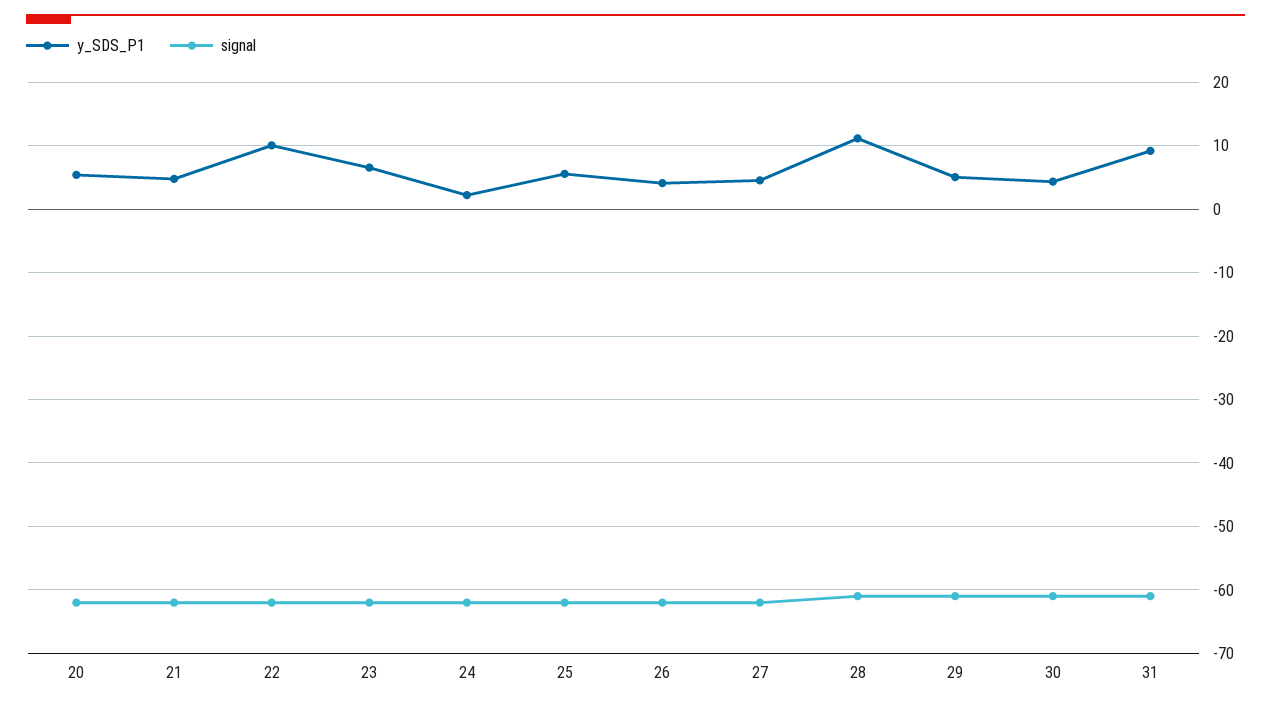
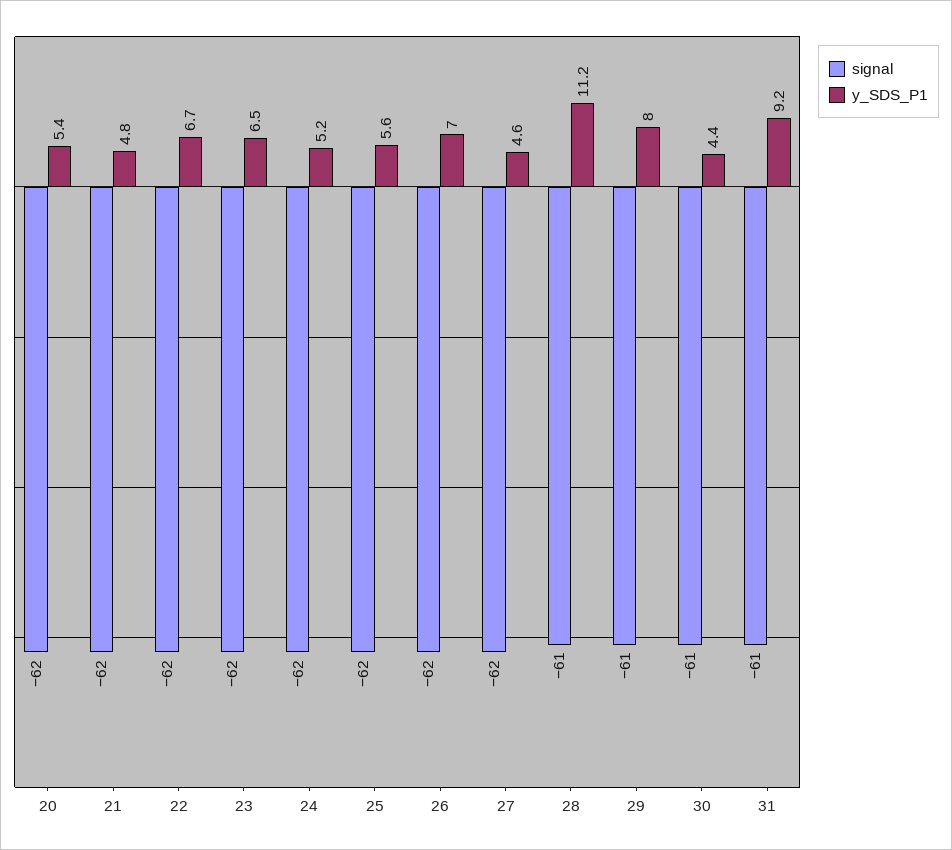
  {
    "y_SDS_P1": {
      "20": 5.4,
      "21": 4.8,
-     "22": 10,
+     "22": 6.7,
      "23": 6.5,
-     "24": 2,
+     "24": 5.2,
      "25": 5.6,
-     "26": 4,
+     "26": 7,
      "27": 4.6,
      "28": 11.2,
-     "29": 5,
+     "29": 8,
      "30": 4.4,
      "31": 9.2
    },
    "signal": {
      "20": -62,
      "21": -62,
      "22": -62,
      "23": -62,
      "24": -62,
      "25": -62,
      "26": -62,
      "27": -62,
      "28": -61,
      "29": -61,
      "30": -61,
      "31": -61
    }
  }

